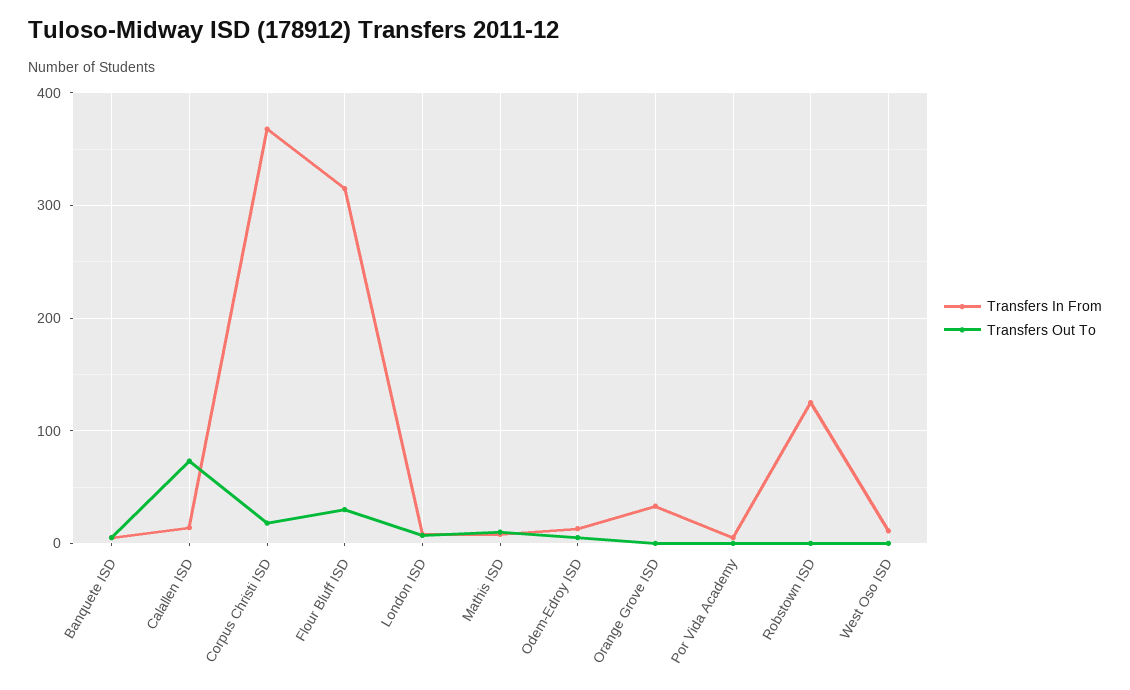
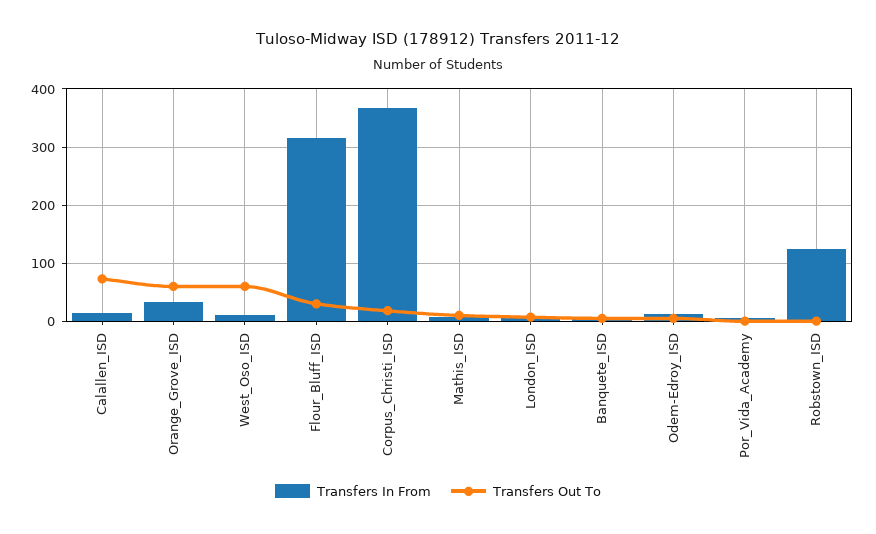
  {
    "Transfers In From": {
      "Banquete ISD": 10,
      "Calallen ISD": 10,
      "Corpus Christi ISD": 370,
      "Flour Bluff ISD": 320,
      "London ISD": 10,
      "Mathis ISD": 10,
      "Odem-Edroy ISD": 10,
      "Orange Grove ISD": 30,
      "Por Vida Academy": 10,
      "Robstown ISD": 130,
      "West Oso ISD": 10
    },
    "Transfers Out To": {
      "Banquete ISD": 10,
      "Calallen ISD": 70,
      "Corpus Christi ISD": 20,
      "Flour Bluff ISD": 30,
      "London ISD": 10,
      "Mathis ISD": 10,
      "Odem-Edroy ISD": 10,
-     "Orange Grove ISD": 0,
+     "Orange Grove ISD": 60,
      "Por Vida Academy": 0,
      "Robstown ISD": 0,
-     "West Oso ISD": 0
+     "West Oso ISD": 60
    }
  }

